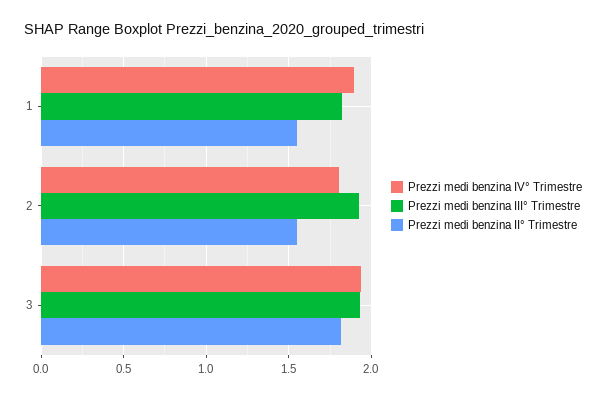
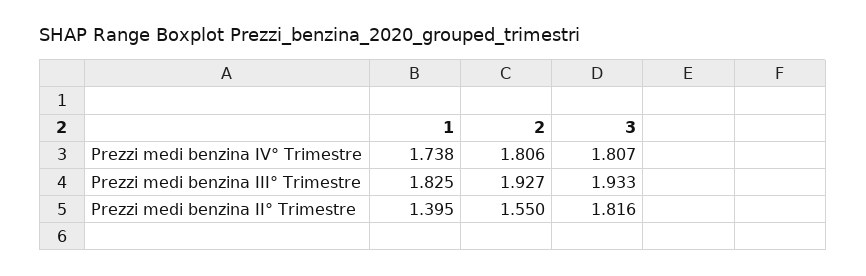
  {
    "Prezzi medi benzina IV° Trimestre": {
-     "1": 1.9,
+     "1": 1.738,
      "2": 1.806,
-     "3": 1.95
+     "3": 1.807
    },
    "Prezzi medi benzina III° Trimestre": {
      "1": 1.825,
      "2": 1.927,
      "3": 1.933
    },
    "Prezzi medi benzina II° Trimestre": {
-     "1": 1.55,
+     "1": 1.395,
      "2": 1.55,
      "3": 1.816
    }
  }

